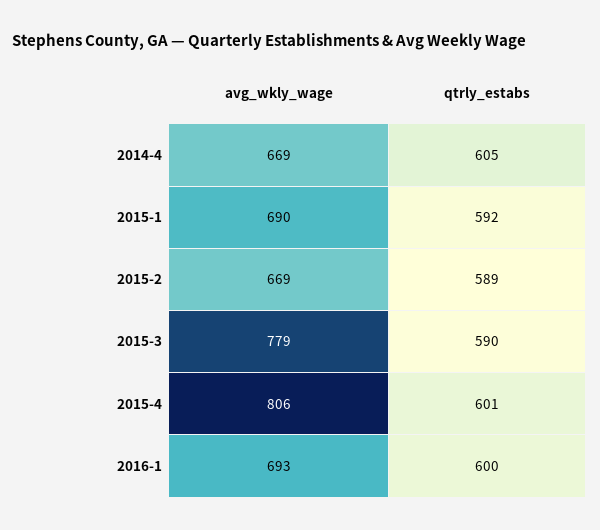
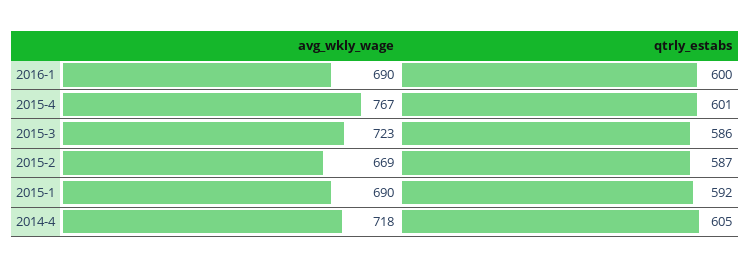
  {
    "avg_wkly_wage": {
-     "2014-4": 669,
+     "2014-4": 718,
      "2015-1": 690,
      "2015-2": 669,
-     "2015-3": 779,
+     "2015-3": 723,
-     "2015-4": 806,
+     "2015-4": 767,
-     "2016-1": 693
+     "2016-1": 690
    },
    "qtrly_estabs": {
      "2014-4": 605,
      "2015-1": 592,
-     "2015-2": 589,
+     "2015-2": 587,
-     "2015-3": 590,
+     "2015-3": 586,
      "2015-4": 601,
      "2016-1": 600
    }
  }

